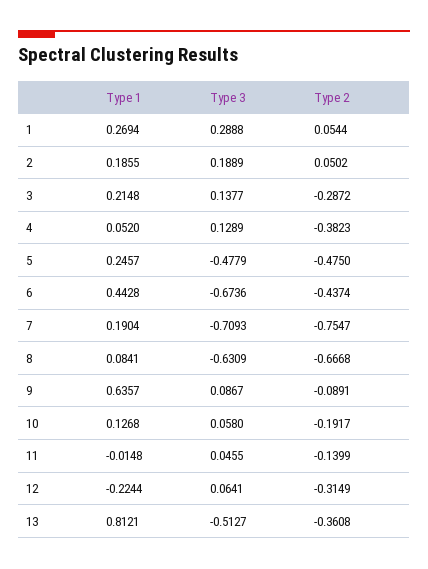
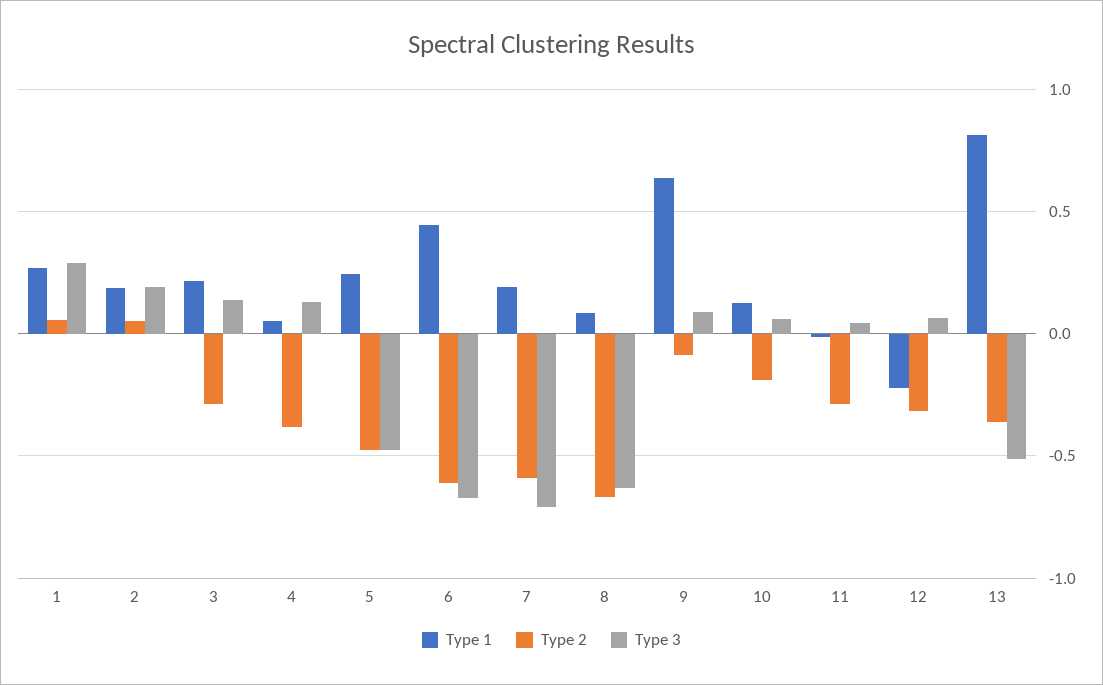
  {
    "Type 1": {
      "1": 0.2694,
      "2": 0.1855,
      "3": 0.2148,
      "4": 0.052,
      "5": 0.2457,
      "6": 0.4428,
      "7": 0.1904,
      "8": 0.0841,
      "9": 0.6357,
      "10": 0.1268,
      "11": -0.0148,
      "12": -0.2244,
      "13": 0.8121
    },
    "Type 3": {
      "1": 0.2888,
      "2": 0.1889,
      "3": 0.1377,
      "4": 0.1289,
      "5": -0.4779,
      "6": -0.6736,
      "7": -0.7093,
      "8": -0.6309,
      "9": 0.0867,
      "10": 0.058,
      "11": 0.0455,
      "12": 0.0641,
      "13": -0.5127
    },
    "Type 2": {
      "1": 0.0544,
      "2": 0.0502,
      "3": -0.2872,
      "4": -0.3823,
      "5": -0.475,
-     "6": -0.4374,
+     "6": -0.6,
-     "7": -0.7547,
+     "7": -0.6,
      "8": -0.6668,
      "9": -0.0891,
      "10": -0.1917,
-     "11": -0.1399,
+     "11": -0.3,
      "12": -0.3149,
      "13": -0.3608
    }
  }

